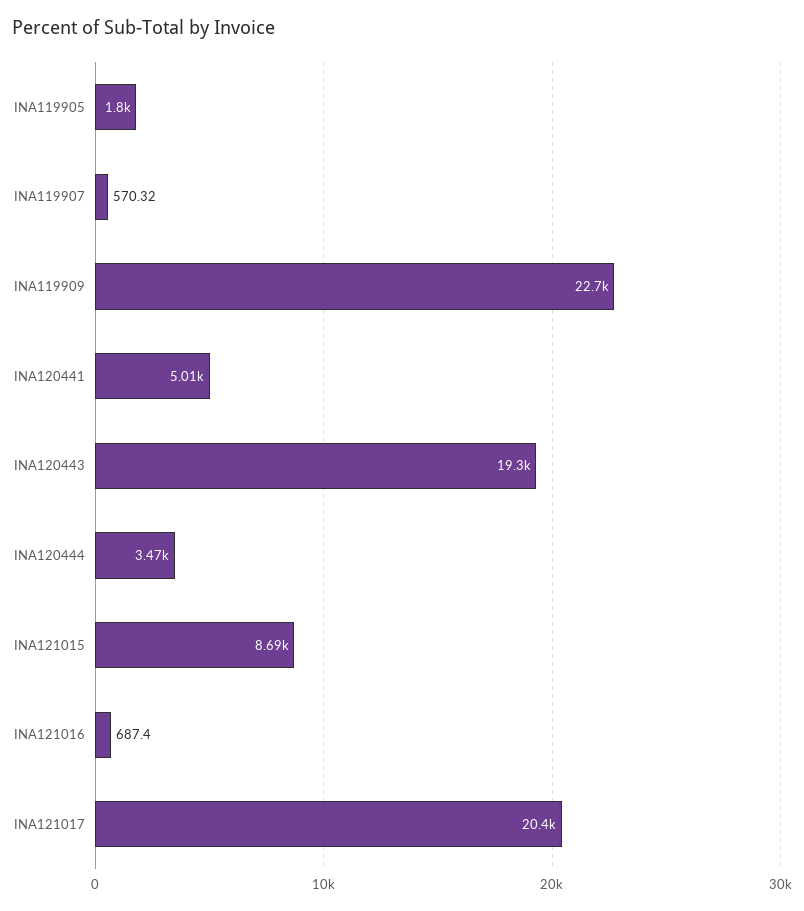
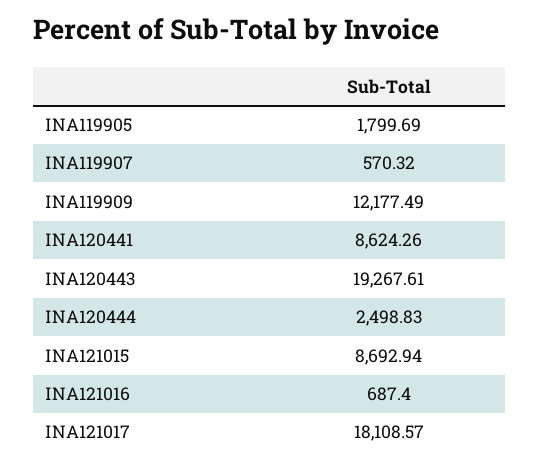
  {
    "INA119905": 1799.69,
    "INA119907": 570.32,
-   "INA119909": 22700,
+   "INA119909": 12177.49,
-   "INA120441": 5010,
+   "INA120441": 8624.26,
    "INA120443": 19267.61,
-   "INA120444": 3470,
+   "INA120444": 2498.83,
    "INA121015": 8692.94,
    "INA121016": 687.4,
-   "INA121017": 20400
+   "INA121017": 18108.57
  }

